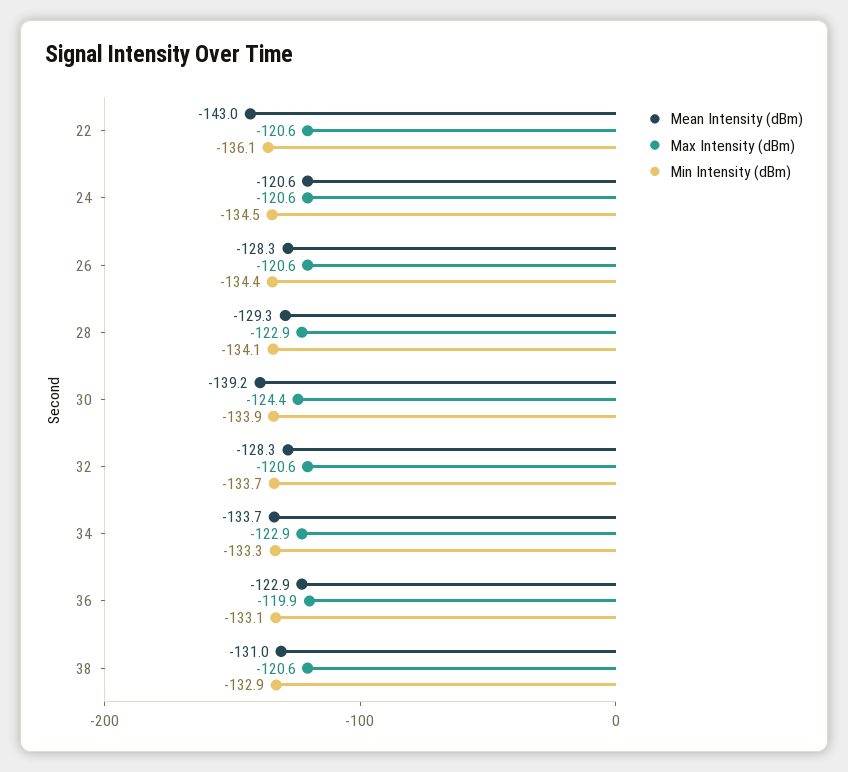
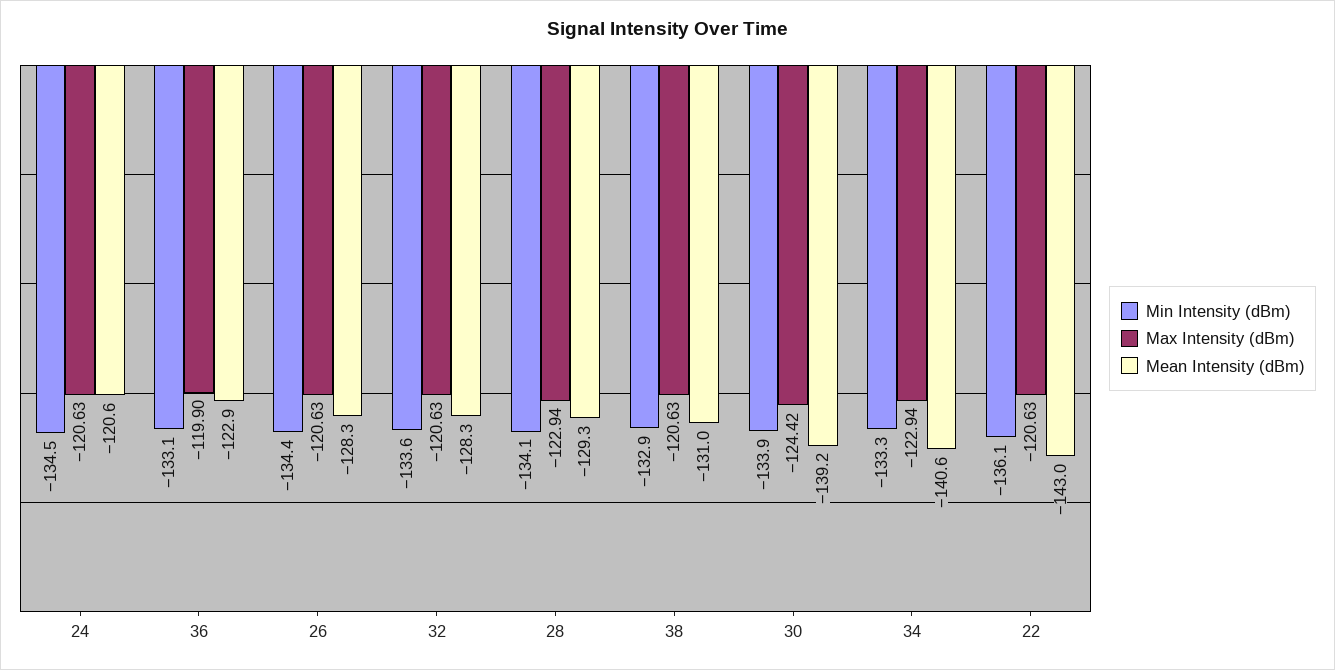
  {
    "Mean Intensity (dBm)": {
      "22": -143,
      "24": -120.6,
      "26": -128.3,
      "28": -129.3,
      "30": -139.2,
      "32": -128.3,
-     "34": -133.7,
+     "34": -140.6,
      "36": -122.9,
      "38": -131
    },
    "Max Intensity (dBm)": {
      "22": -120.63,
      "24": -120.63,
      "26": -120.63,
      "28": -122.94,
      "30": -124.42,
      "32": -120.63,
      "34": -122.94,
      "36": -119.9,
      "38": -120.63
    },
    "Min Intensity (dBm)": {
      "22": -136.1,
      "24": -134.5,
      "26": -134.4,
      "28": -134.1,
      "30": -133.9,
-     "32": -133.7,
+     "32": -133.6,
      "34": -133.3,
      "36": -133.1,
      "38": -132.9
    }
  }

